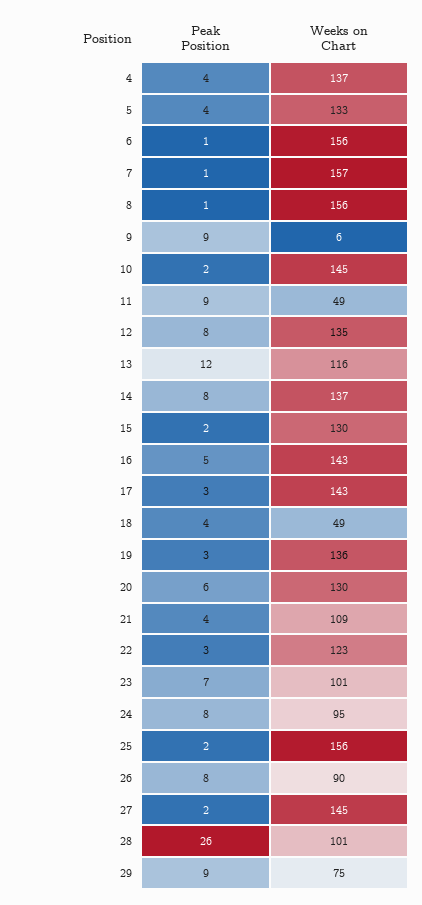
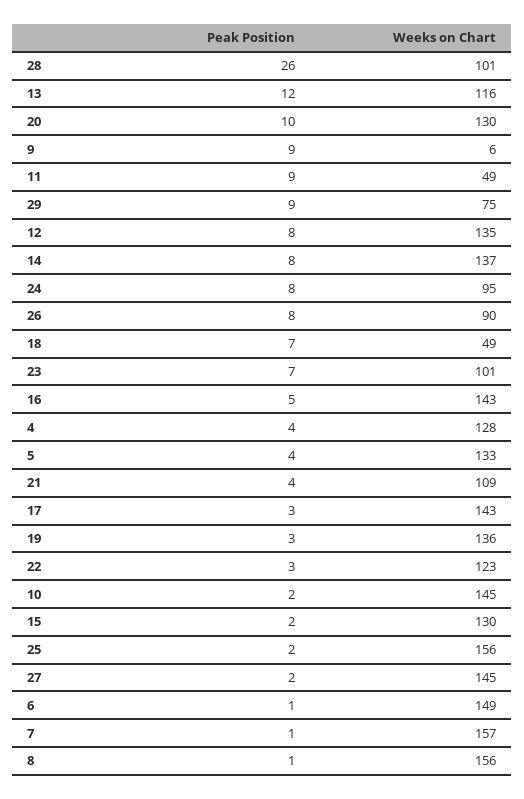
  {
    "Peak Position": {
      "4": 4,
      "5": 4,
      "6": 1,
      "7": 1,
      "8": 1,
      "9": 9,
      "10": 2,
      "11": 9,
      "12": 8,
      "13": 12,
      "14": 8,
      "15": 2,
      "16": 5,
      "17": 3,
-     "18": 4,
+     "18": 7,
      "19": 3,
-     "20": 6,
+     "20": 10,
      "21": 4,
      "22": 3,
      "23": 7,
      "24": 8,
      "25": 2,
      "26": 8,
      "27": 2,
      "28": 26,
      "29": 9
    },
    "Weeks on Chart": {
-     "4": 137,
+     "4": 128,
      "5": 133,
-     "6": 156,
+     "6": 149,
      "7": 157,
      "8": 156,
      "9": 6,
      "10": 145,
      "11": 49,
      "12": 135,
      "13": 116,
      "14": 137,
      "15": 130,
      "16": 143,
      "17": 143,
      "18": 49,
      "19": 136,
      "20": 130,
      "21": 109,
      "22": 123,
      "23": 101,
      "24": 95,
      "25": 156,
      "26": 90,
      "27": 145,
      "28": 101,
      "29": 75
    }
  }

